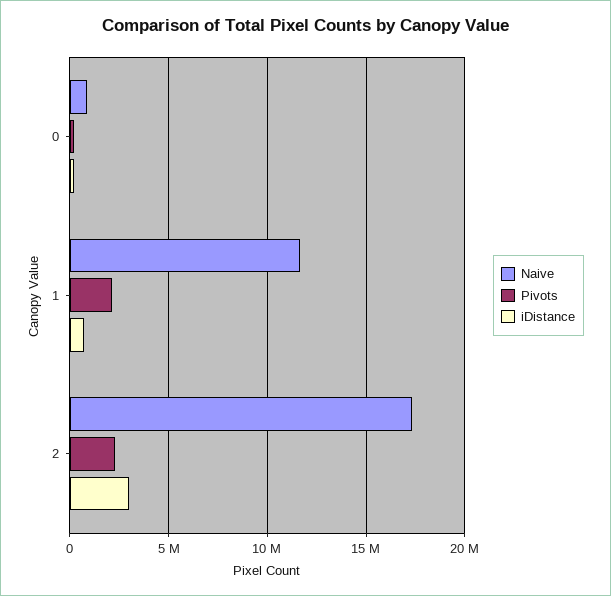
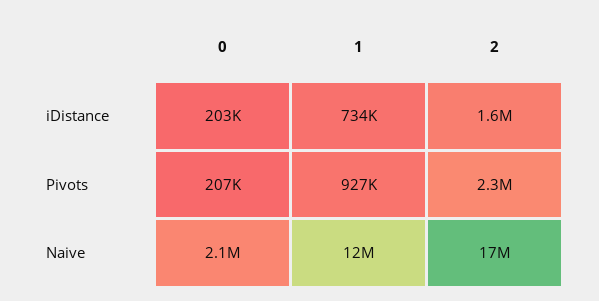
  {
    "Naive": {
-     "0": 1000000,
+     "0": 2100000,
      "1": 12000000,
      "2": 17000000
    },
    "Pivots": {
      "0": 207000,
-     "1": 2000000,
+     "1": 927000,
      "2": 2300000
    },
    "iDistance": {
      "0": 203000,
      "1": 734000,
-     "2": 3000000
+     "2": 1600000
    }
  }

